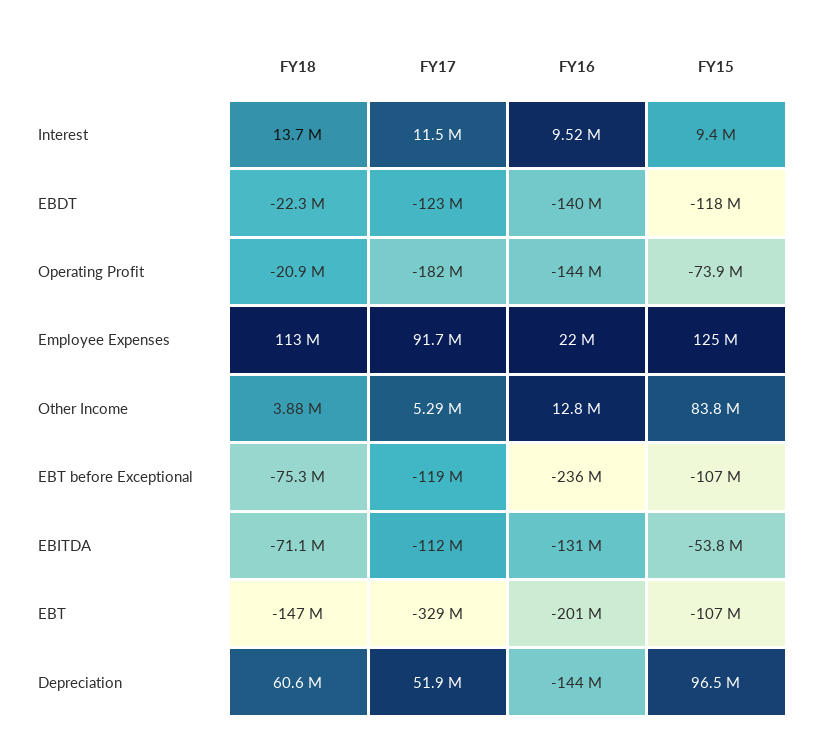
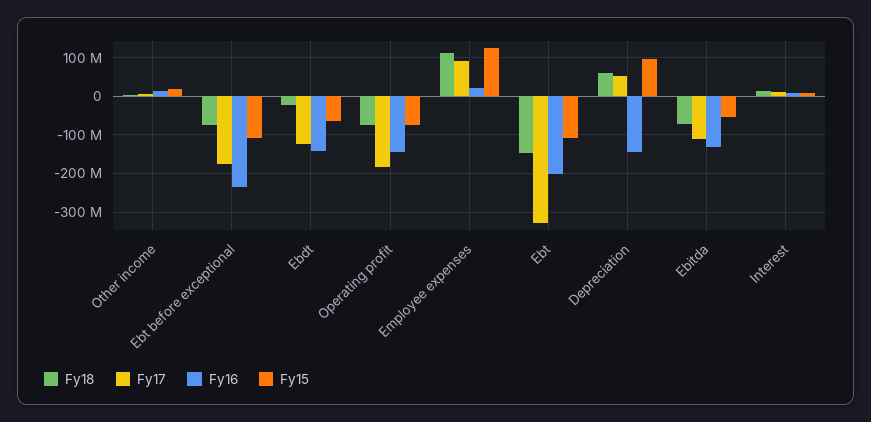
  {
    "FY18": {
      "Interest": 13700000,
      "EBDT": -22300000,
-     "Operating Profit": -20900000,
+     "Operating Profit": -80000000,
      "Employee Expenses": 113000000,
      "Other Income": 3880000,
      "EBT before Exceptional": -75300000,
      "EBITDA": -71100000,
      "EBT": -147000000,
      "Depreciation": 60600000
    },
    "FY17": {
      "Interest": 11500000,
      "EBDT": -123000000,
      "Operating Profit": -182000000,
      "Employee Expenses": 91700000,
      "Other Income": 5290000,
-     "EBT before Exceptional": -119000000,
+     "EBT before Exceptional": -180000000,
      "EBITDA": -112000000,
      "EBT": -329000000,
      "Depreciation": 51900000
    },
    "FY16": {
      "Interest": 9520000,
      "EBDT": -140000000,
      "Operating Profit": -144000000,
      "Employee Expenses": 22000000,
      "Other Income": 12800000,
      "EBT before Exceptional": -236000000,
      "EBITDA": -131000000,
      "EBT": -201000000,
      "Depreciation": -144000000
    },
    "FY15": {
      "Interest": 9400000,
-     "EBDT": -118000000,
+     "EBDT": -60000000,
      "Operating Profit": -73900000,
      "Employee Expenses": 125000000,
-     "Other Income": 83800000,
+     "Other Income": 20000000,
      "EBT before Exceptional": -107000000,
      "EBITDA": -53800000,
      "EBT": -107000000,
      "Depreciation": 96500000
    }
  }

